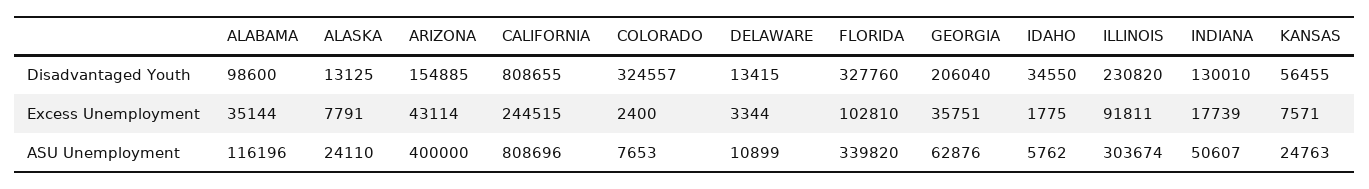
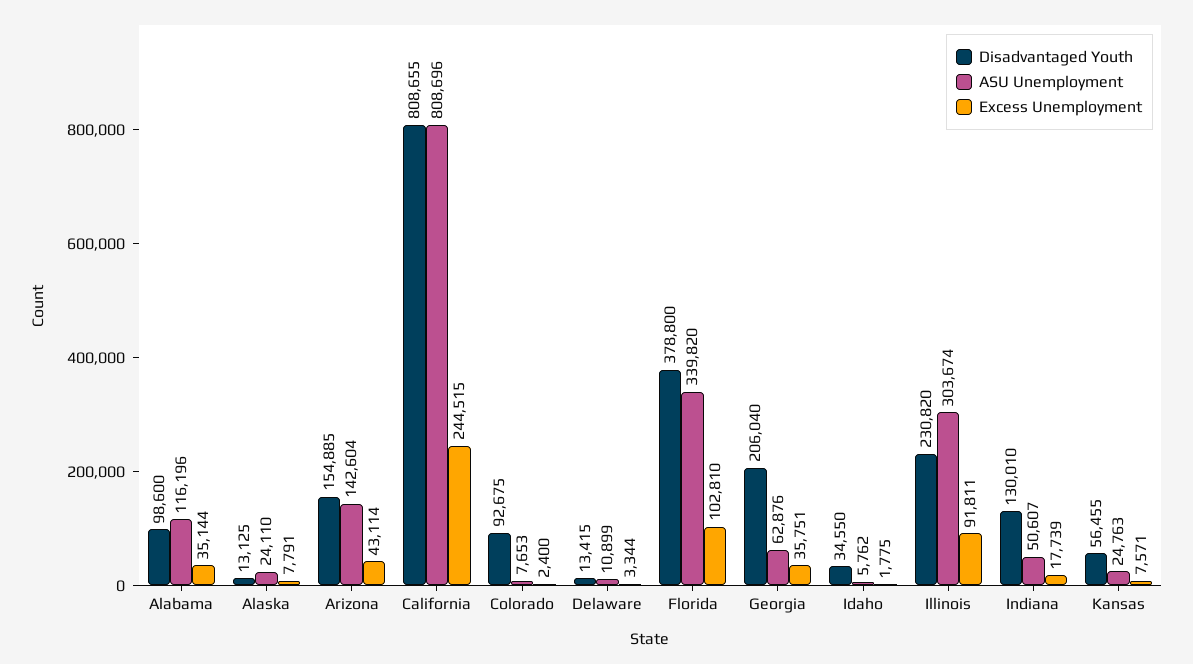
  {
    "Disadvantaged Youth": {
      "ALABAMA": 98600,
      "ALASKA": 13125,
      "ARIZONA": 154885,
      "CALIFORNIA": 808655,
-     "COLORADO": 324557,
+     "COLORADO": 92675,
      "DELAWARE": 13415,
-     "FLORIDA": 327760,
+     "FLORIDA": 378800,
      "GEORGIA": 206040,
      "IDAHO": 34550,
      "ILLINOIS": 230820,
      "INDIANA": 130010,
      "KANSAS": 56455
    },
    "Excess Unemployment": {
      "ALABAMA": 35144,
      "ALASKA": 7791,
      "ARIZONA": 43114,
      "CALIFORNIA": 244515,
      "COLORADO": 2400,
      "DELAWARE": 3344,
      "FLORIDA": 102810,
      "GEORGIA": 35751,
      "IDAHO": 1775,
      "ILLINOIS": 91811,
      "INDIANA": 17739,
      "KANSAS": 7571
    },
    "ASU Unemployment": {
      "ALABAMA": 116196,
      "ALASKA": 24110,
-     "ARIZONA": 400000,
+     "ARIZONA": 142604,
      "CALIFORNIA": 808696,
      "COLORADO": 7653,
      "DELAWARE": 10899,
      "FLORIDA": 339820,
      "GEORGIA": 62876,
      "IDAHO": 5762,
      "ILLINOIS": 303674,
      "INDIANA": 50607,
      "KANSAS": 24763
    }
  }

